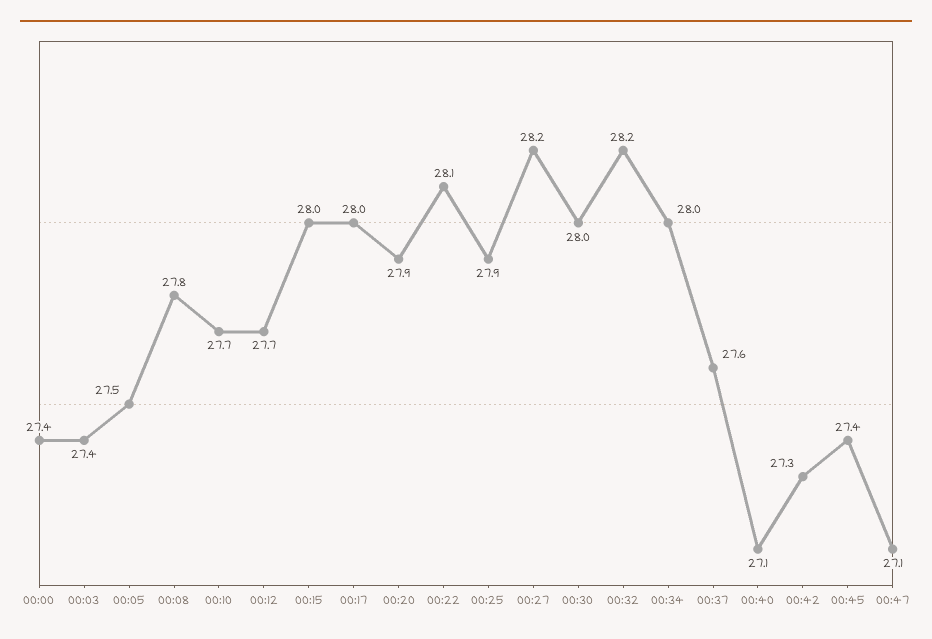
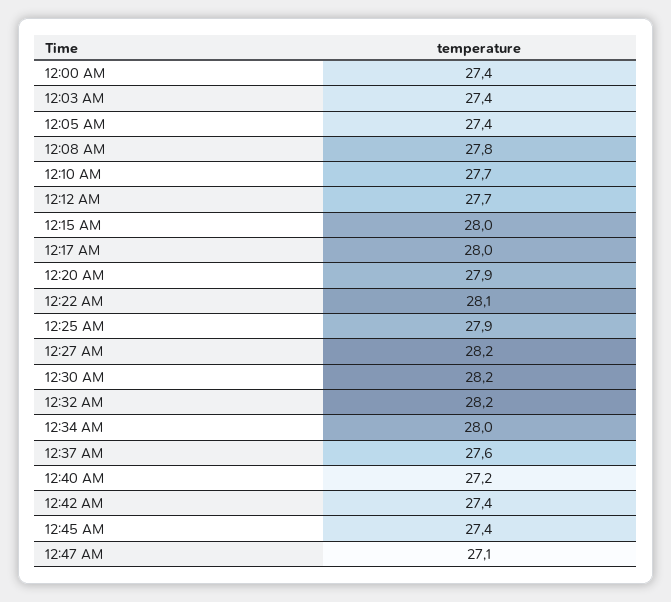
  {
    "00:00": 27.4,
    "00:03": 27.4,
-   "00:05": 27.5,
+   "00:05": 27.4,
    "00:08": 27.8,
    "00:10": 27.7,
    "00:12": 27.7,
    "00:15": 28,
    "00:17": 28,
    "00:20": 27.9,
    "00:22": 28.1,
    "00:25": 27.9,
    "00:27": 28.2,
-   "00:30": 28,
+   "00:30": 28.2,
    "00:32": 28.2,
    "00:34": 28,
    "00:37": 27.6,
-   "00:40": 27.1,
+   "00:40": 27.2,
-   "00:42": 27.3,
+   "00:42": 27.4,
    "00:45": 27.4,
    "00:47": 27.1
  }

